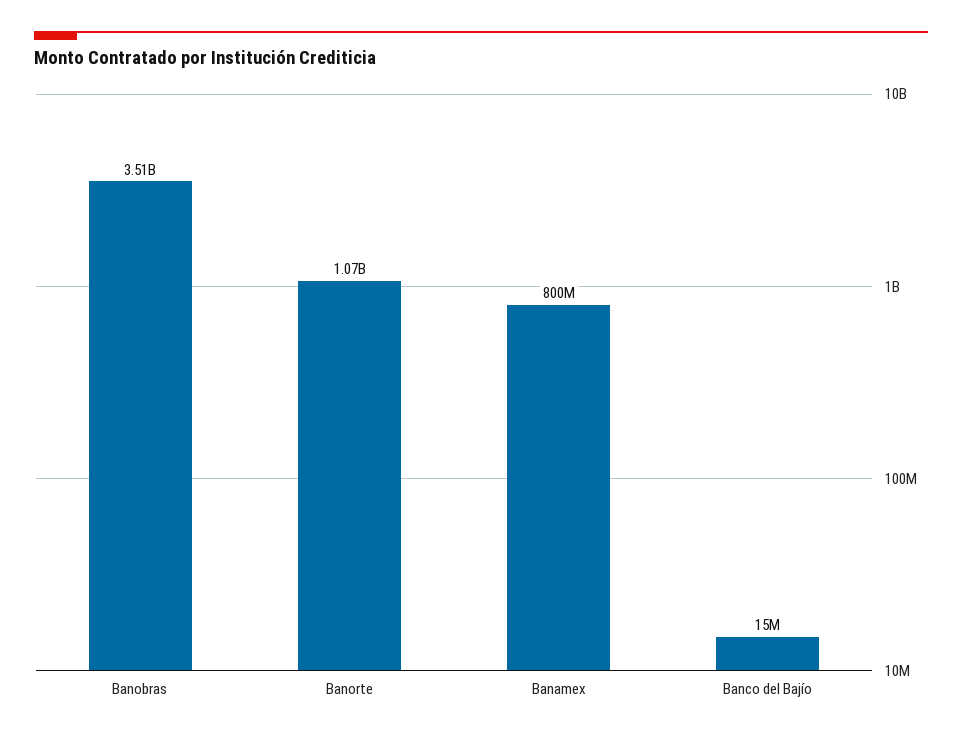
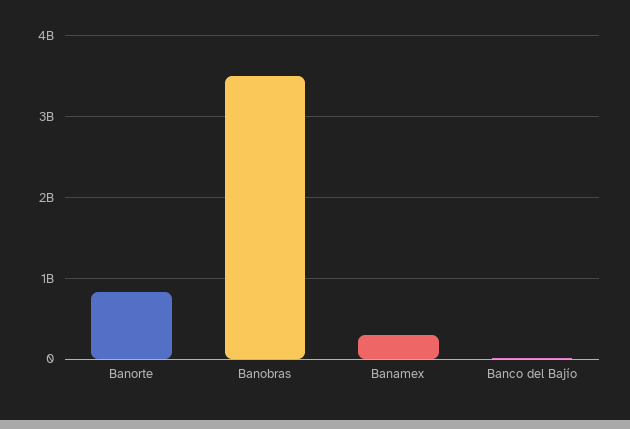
  {
    "Banobras": 3510000000,
-   "Banorte": 1070000000,
+   "Banorte": 800000000,
-   "Banamex": 800000000,
+   "Banamex": 300000000,
    "Banco del Bajío": 15000000
  }

